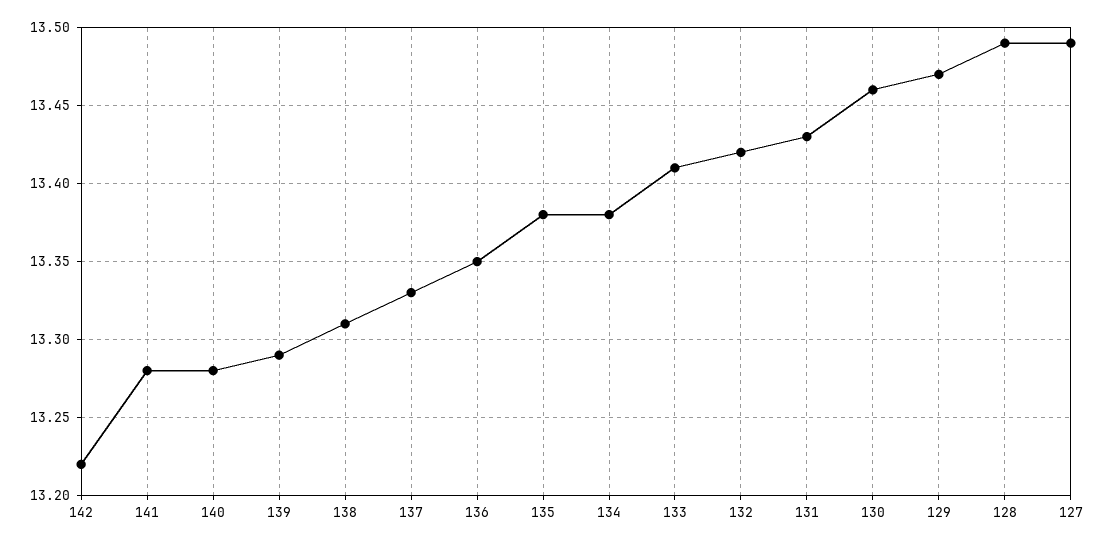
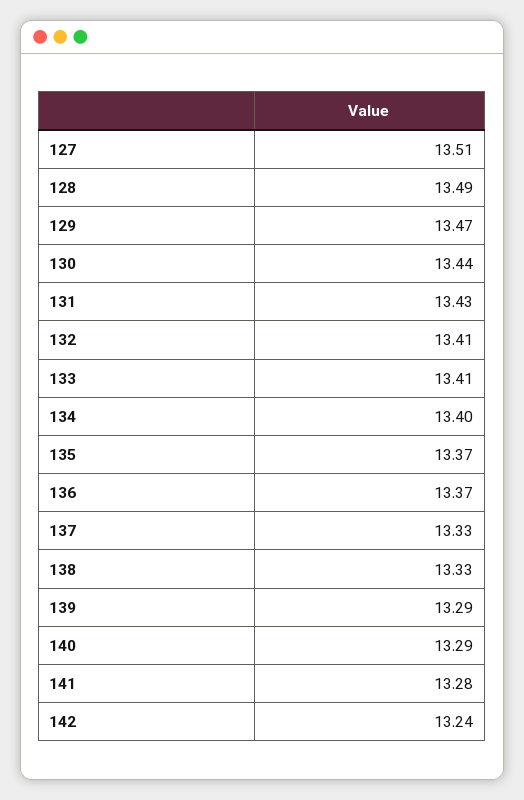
  {
-   "142": 13.22,
+   "142": 13.24,
    "141": 13.28,
-   "140": 13.28,
+   "140": 13.29,
    "139": 13.29,
-   "138": 13.31,
+   "138": 13.33,
    "137": 13.33,
-   "136": 13.35,
+   "136": 13.37,
-   "135": 13.38,
+   "135": 13.37,
-   "134": 13.38,
+   "134": 13.4,
    "133": 13.41,
-   "132": 13.42,
+   "132": 13.41,
    "131": 13.43,
-   "130": 13.46,
+   "130": 13.44,
    "129": 13.47,
    "128": 13.49,
-   "127": 13.49
+   "127": 13.51
  }

